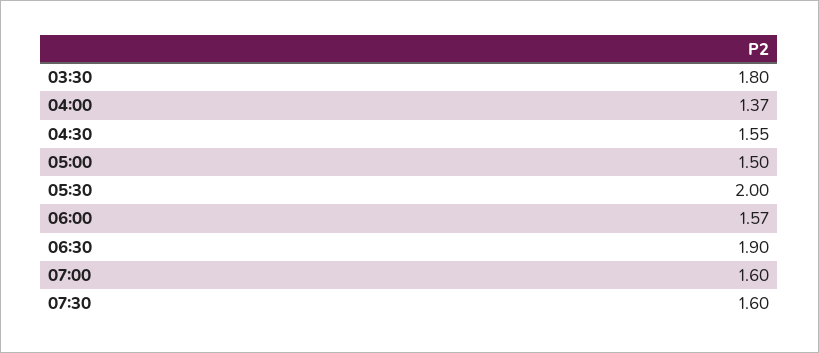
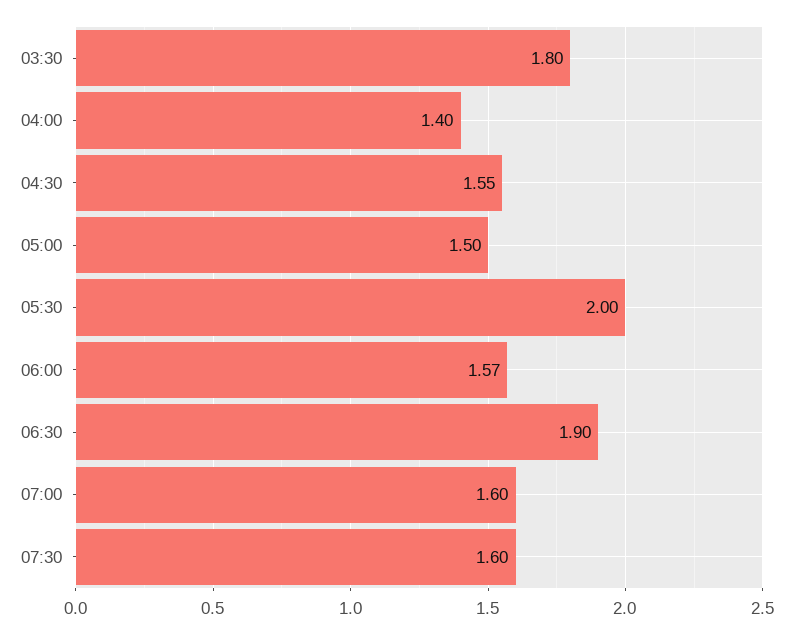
  {
    "03:30": 1.8,
-   "04:00": 1.37,
+   "04:00": 1.4,
    "04:30": 1.55,
    "05:00": 1.5,
    "05:30": 2,
    "06:00": 1.57,
    "06:30": 1.9,
    "07:00": 1.6,
    "07:30": 1.6
  }

